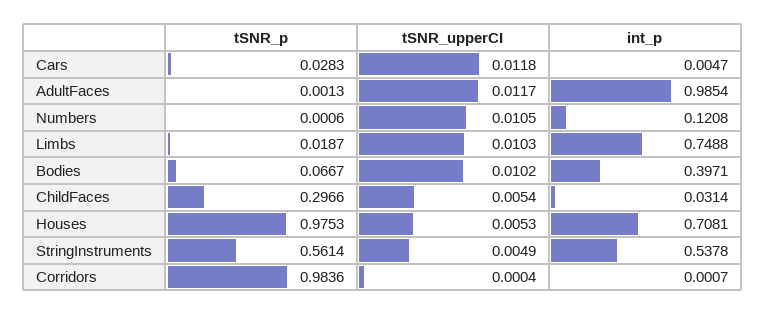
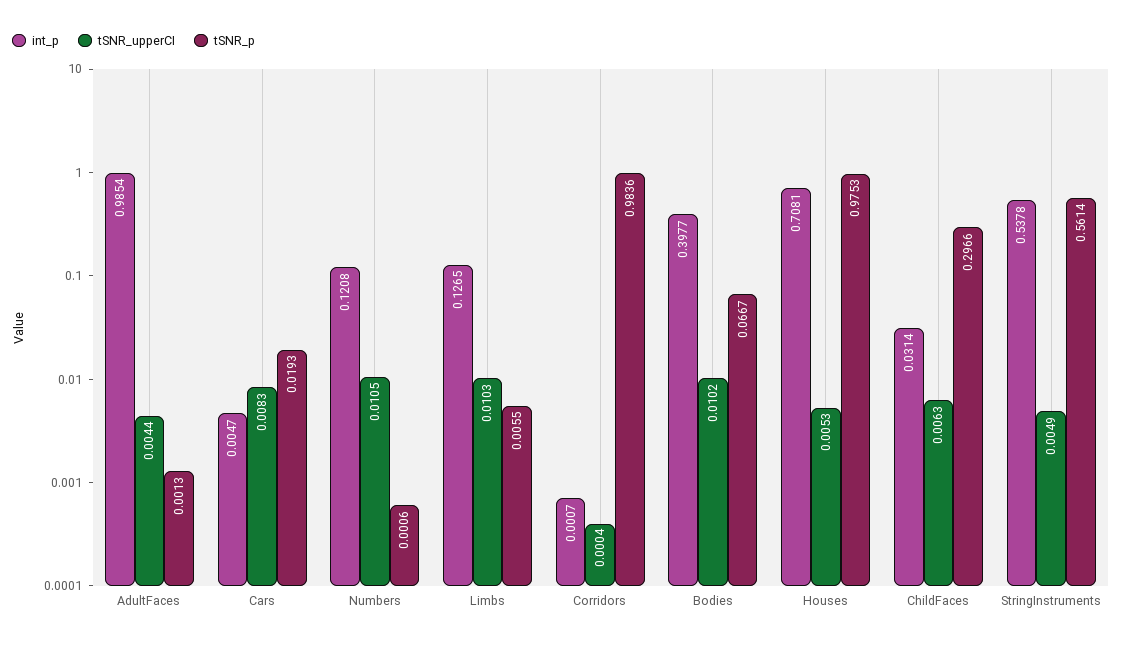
  {
    "tSNR_p": {
-     "Cars": 0.0283,
+     "Cars": 0.0193,
      "AdultFaces": 0.0013,
      "Numbers": 0.0006,
-     "Limbs": 0.0187,
+     "Limbs": 0.0055,
      "Bodies": 0.0667,
      "ChildFaces": 0.2966,
      "Houses": 0.9753,
      "StringInstruments": 0.5614,
      "Corridors": 0.9836
    },
    "tSNR_upperCI": {
-     "Cars": 0.0118,
+     "Cars": 0.0083,
-     "AdultFaces": 0.0117,
+     "AdultFaces": 0.0044,
      "Numbers": 0.0105,
      "Limbs": 0.0103,
      "Bodies": 0.0102,
-     "ChildFaces": 0.0054,
+     "ChildFaces": 0.0063,
      "Houses": 0.0053,
      "StringInstruments": 0.0049,
      "Corridors": 0.0004
    },
    "int_p": {
      "Cars": 0.0047,
      "AdultFaces": 0.9854,
      "Numbers": 0.1208,
-     "Limbs": 0.7488,
+     "Limbs": 0.1265,
-     "Bodies": 0.3971,
+     "Bodies": 0.3977,
      "ChildFaces": 0.0314,
      "Houses": 0.7081,
      "StringInstruments": 0.5378,
      "Corridors": 0.0007
    }
  }

